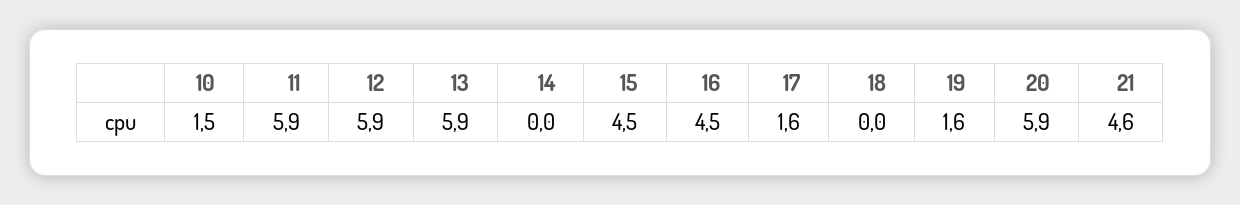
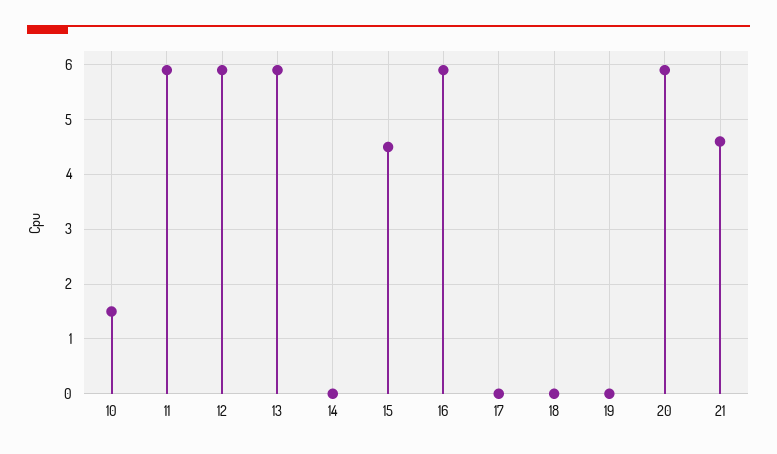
  {
    "10": 1.5,
    "11": 5.9,
    "12": 5.9,
    "13": 5.9,
    "14": 0,
    "15": 4.5,
-   "16": 4.5,
+   "16": 6,
-   "17": 1.6,
+   "17": 0,
    "18": 0,
-   "19": 1.6,
+   "19": 0,
    "20": 5.9,
    "21": 4.6
  }

